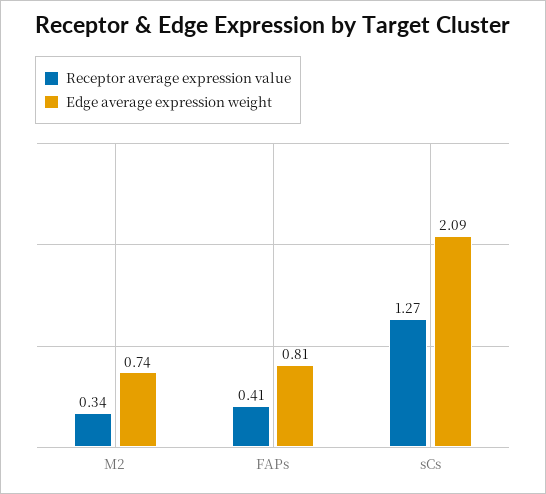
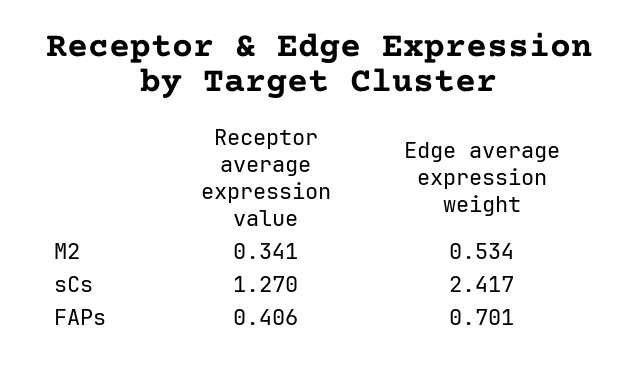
  {
    "Receptor average expression value": {
      "M2": 0.341,
      "FAPs": 0.406,
      "sCs": 1.27
    },
    "Edge average expression weight": {
-     "M2": 0.74,
+     "M2": 0.534,
-     "FAPs": 0.81,
+     "FAPs": 0.701,
-     "sCs": 2.09
+     "sCs": 2.417
    }
  }

